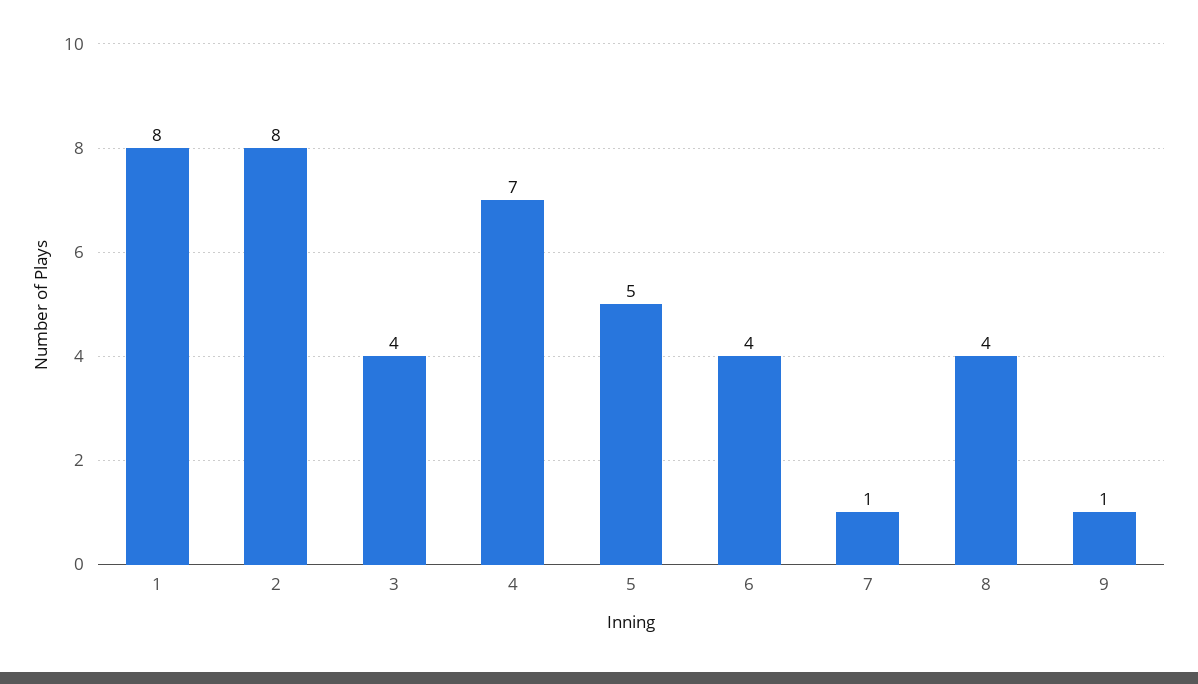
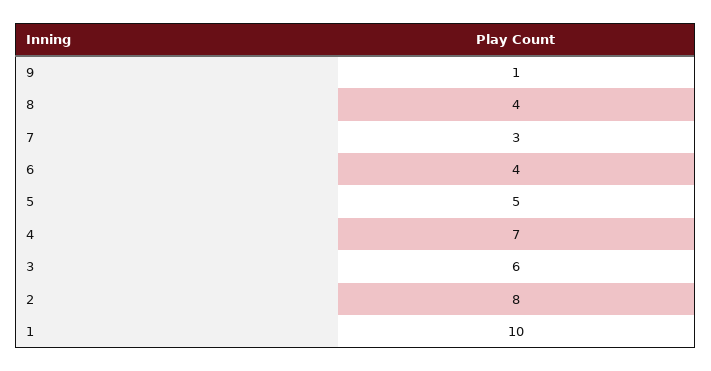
  {
-   "1": 8,
+   "1": 10,
    "2": 8,
-   "3": 4,
+   "3": 6,
    "4": 7,
    "5": 5,
    "6": 4,
-   "7": 1,
+   "7": 3,
    "8": 4,
    "9": 1
  }

